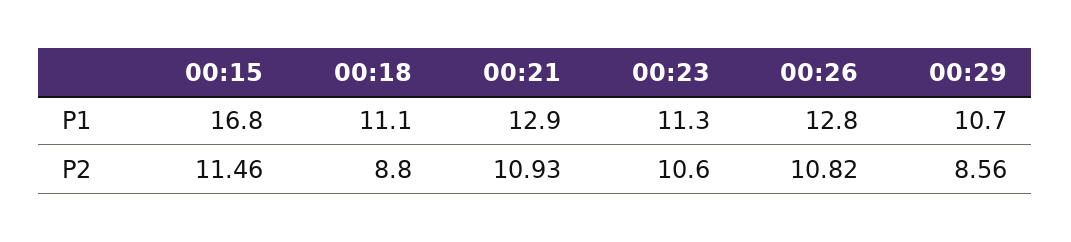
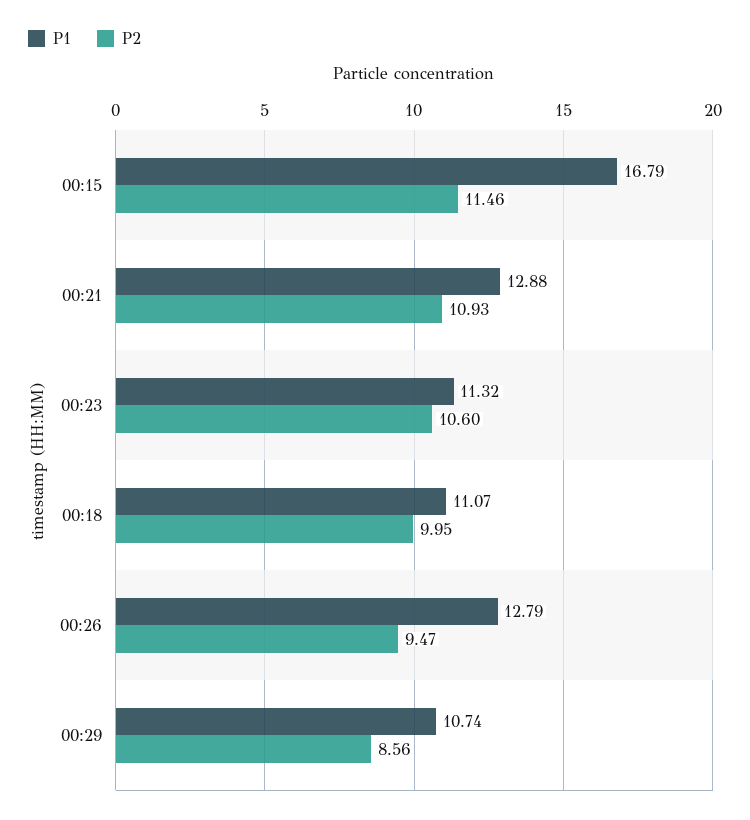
  {
    "P1": {
      "00:15": 16.79,
      "00:18": 11.07,
      "00:21": 12.88,
      "00:23": 11.32,
      "00:26": 12.79,
      "00:29": 10.74
    },
    "P2": {
      "00:15": 11.46,
-     "00:18": 8.8,
+     "00:18": 9.95,
      "00:21": 10.93,
      "00:23": 10.6,
-     "00:26": 10.82,
+     "00:26": 9.47,
      "00:29": 8.56
    }
  }

